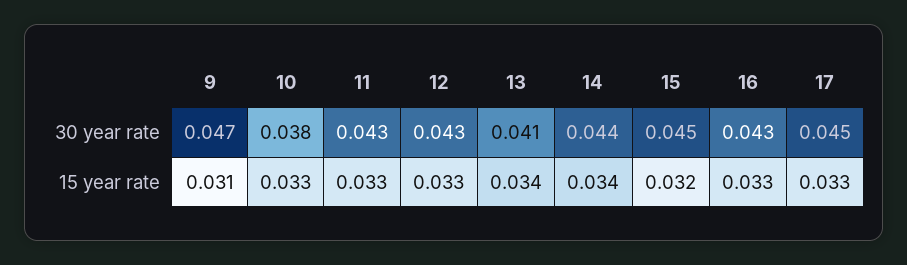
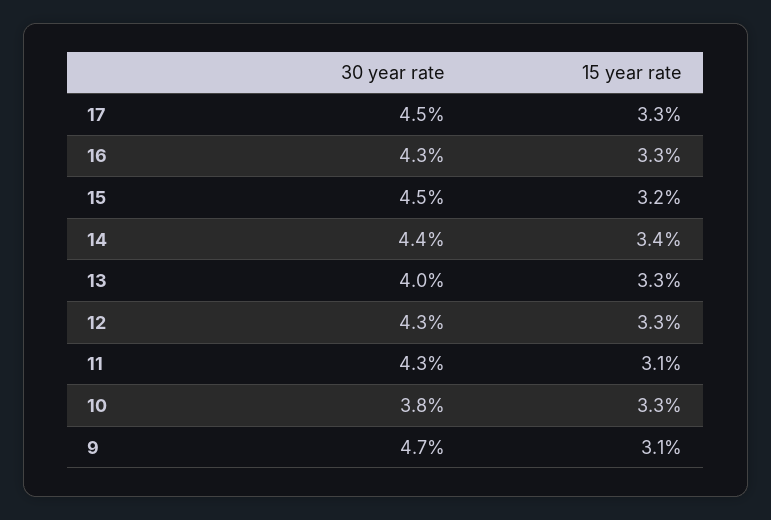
  {
    "9": {
      "30 year rate": 0.047,
      "15 year rate": 0.031
    },
    "10": {
      "30 year rate": 0.038,
      "15 year rate": 0.033
    },
    "11": {
      "30 year rate": 0.043,
-     "15 year rate": 0.033
+     "15 year rate": 0.031
    },
    "12": {
      "30 year rate": 0.043,
      "15 year rate": 0.033
    },
    "13": {
-     "30 year rate": 0.041,
+     "30 year rate": 0.04,
-     "15 year rate": 0.034
+     "15 year rate": 0.033
    },
    "14": {
      "30 year rate": 0.044,
      "15 year rate": 0.034
    },
    "15": {
      "30 year rate": 0.045,
      "15 year rate": 0.032
    },
    "16": {
      "30 year rate": 0.043,
      "15 year rate": 0.033
    },
    "17": {
      "30 year rate": 0.045,
      "15 year rate": 0.033
    }
  }

